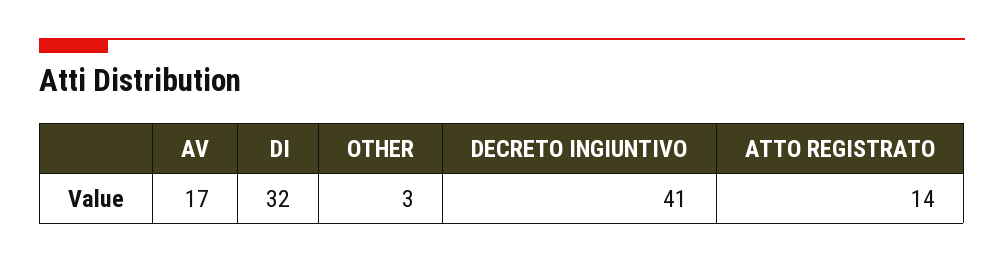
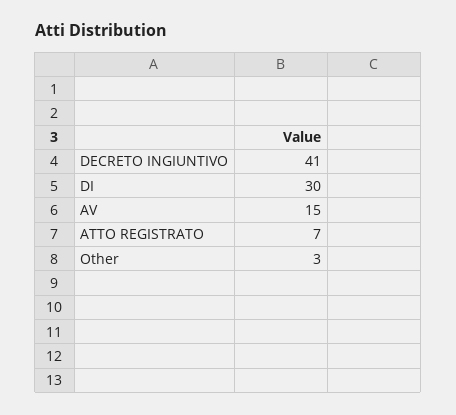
  {
-   "AV": 17,
+   "AV": 15,
-   "DI": 32,
+   "DI": 30,
    "OTHER": 3,
    "DECRETO INGIUNTIVO": 41,
-   "ATTO REGISTRATO": 14
+   "ATTO REGISTRATO": 7
  }

